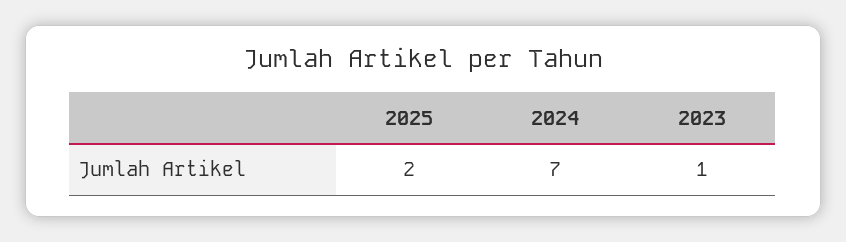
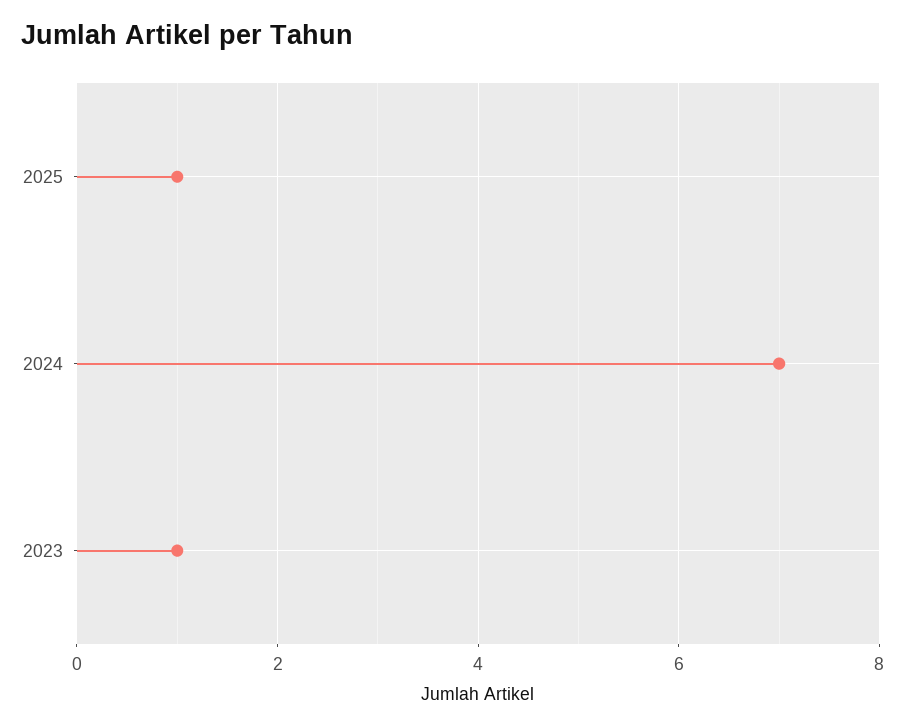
  {
-   "2025": 2,
+   "2025": 1,
    "2024": 7,
    "2023": 1
  }

